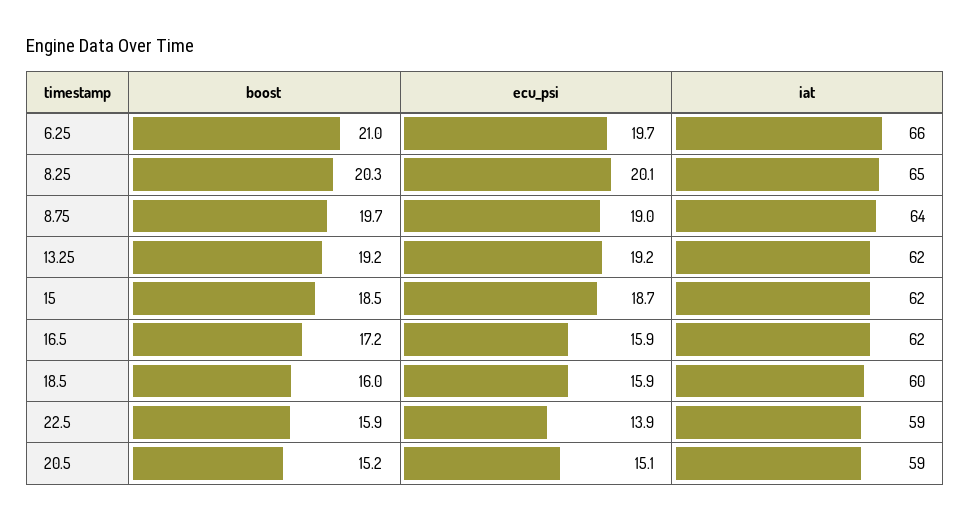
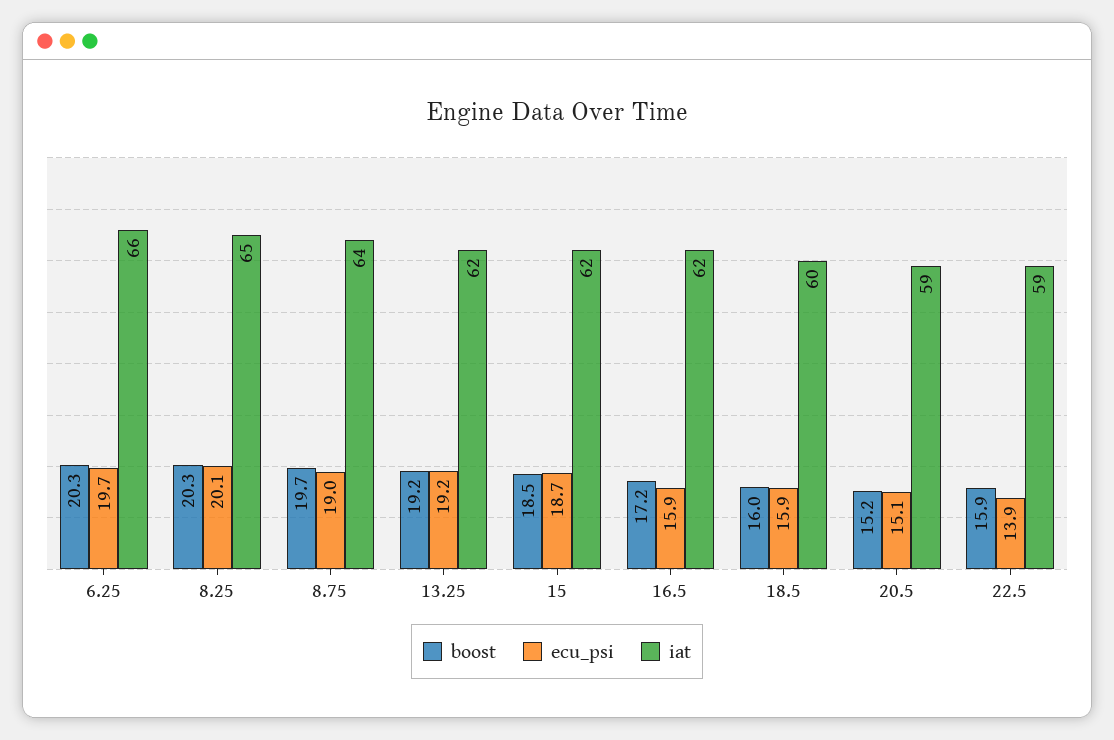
  {
    "boost": {
-     "6.25": 21,
+     "6.25": 20.3,
      "8.25": 20.3,
      "8.75": 19.7,
      "13.25": 19.2,
      "15": 18.5,
      "16.5": 17.2,
      "18.5": 16,
      "22.5": 15.9,
      "20.5": 15.2
    },
    "ecu_psi": {
      "6.25": 19.7,
      "8.25": 20.1,
      "8.75": 19,
      "13.25": 19.2,
      "15": 18.7,
      "16.5": 15.9,
      "18.5": 15.9,
      "22.5": 13.9,
      "20.5": 15.1
    },
    "iat": {
      "6.25": 66,
      "8.25": 65,
      "8.75": 64,
      "13.25": 62,
      "15": 62,
      "16.5": 62,
      "18.5": 60,
      "22.5": 59,
      "20.5": 59
    }
  }

